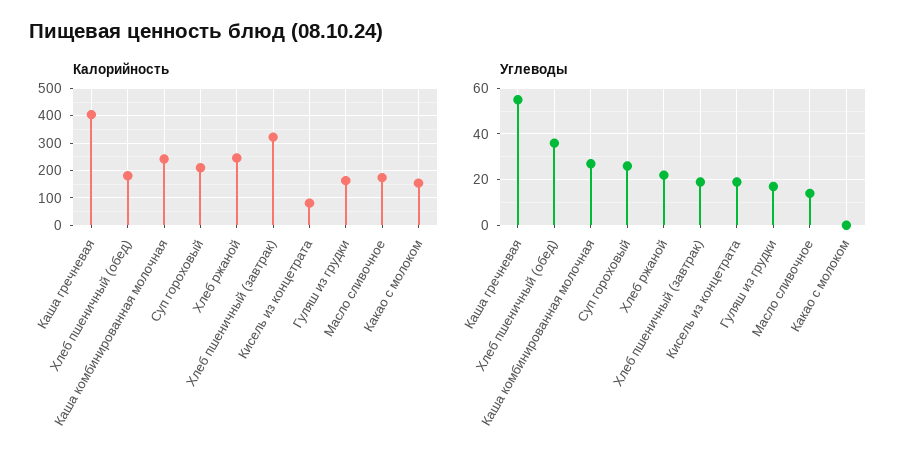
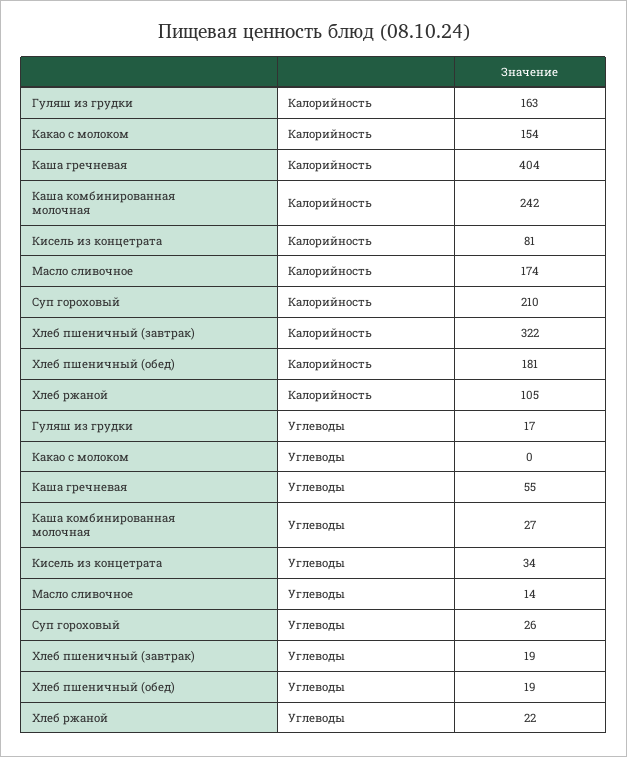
  {
    "Калорийность": {
      "Каша гречневая": 404,
      "Хлеб пшеничный (обед)": 181,
      "Каша комбинированная молочная": 242,
      "Суп гороховый": 210,
-     "Хлеб ржаной": 250,
+     "Хлеб ржаной": 105,
      "Хлеб пшеничный (завтрак)": 322,
      "Кисель из концетрата": 81,
      "Гуляш из грудки": 163,
      "Масло сливочное": 174,
      "Какао с молоком": 154
    },
    "Углеводы": {
      "Каша гречневая": 55,
-     "Хлеб пшеничный (обед)": 35,
+     "Хлеб пшеничный (обед)": 19,
      "Каша комбинированная молочная": 27,
      "Суп гороховый": 26,
      "Хлеб ржаной": 22,
      "Хлеб пшеничный (завтрак)": 19,
-     "Кисель из концетрата": 20,
+     "Кисель из концетрата": 34,
      "Гуляш из грудки": 17,
      "Масло сливочное": 14,
      "Какао с молоком": 0
    }
  }

